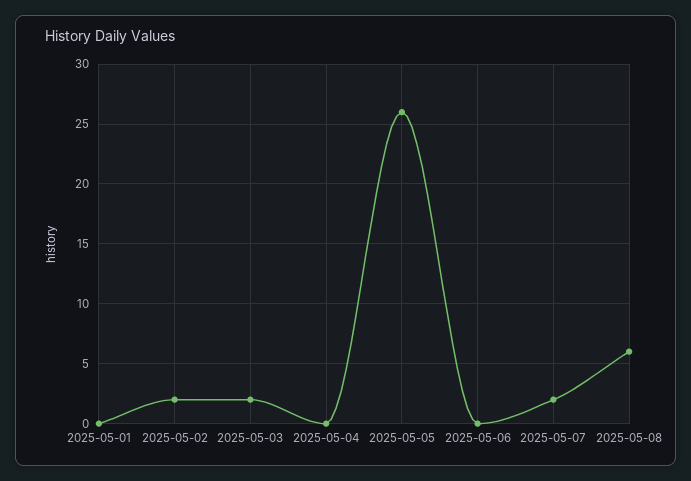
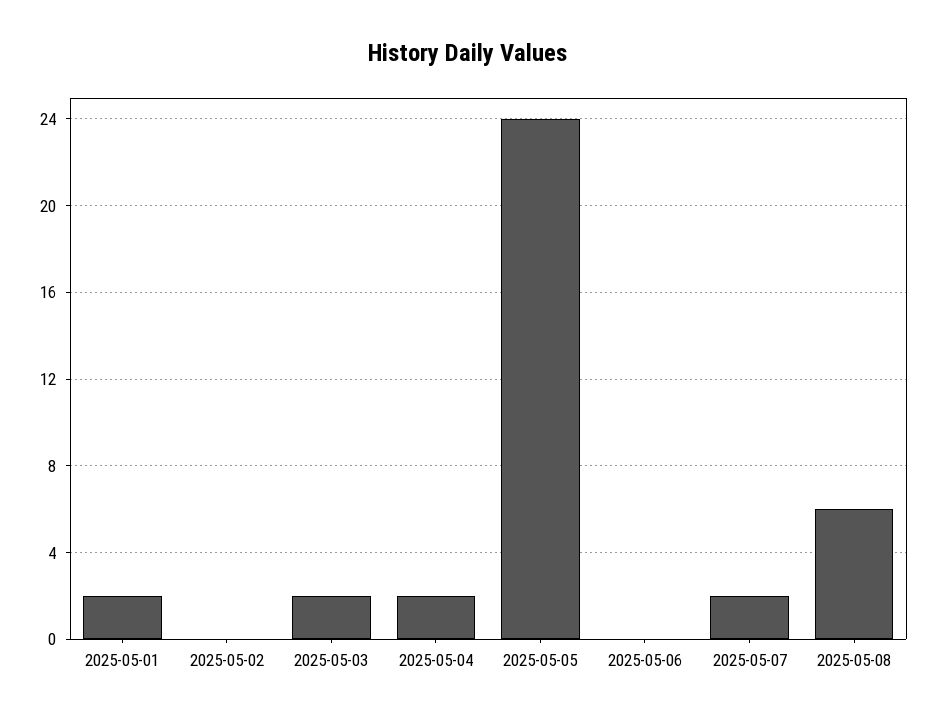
  {
-   "2025-05-01": 0,
+   "2025-05-01": 2,
-   "2025-05-02": 2,
+   "2025-05-02": 0,
    "2025-05-03": 2,
-   "2025-05-04": 0,
+   "2025-05-04": 2,
-   "2025-05-05": 26,
+   "2025-05-05": 24,
    "2025-05-06": 0,
    "2025-05-07": 2,
    "2025-05-08": 6
  }

